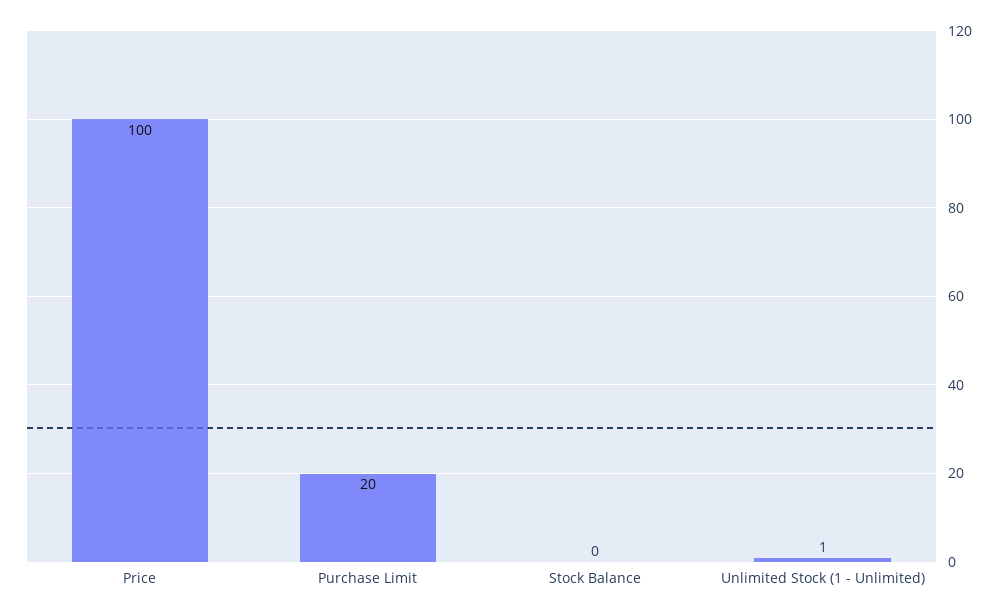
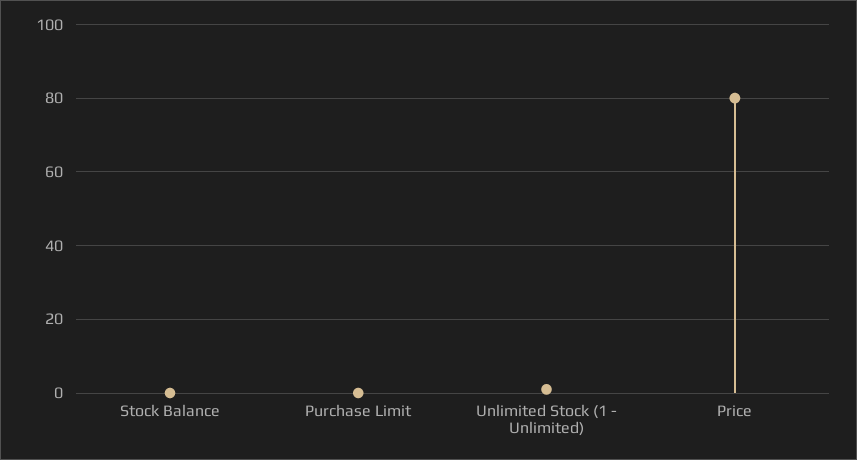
  {
-   "Price": 100,
+   "Price": 80,
-   "Purchase Limit": 20,
+   "Purchase Limit": 0,
    "Stock Balance": 0,
    "Unlimited Stock (1 - Unlimited)": 1
  }

